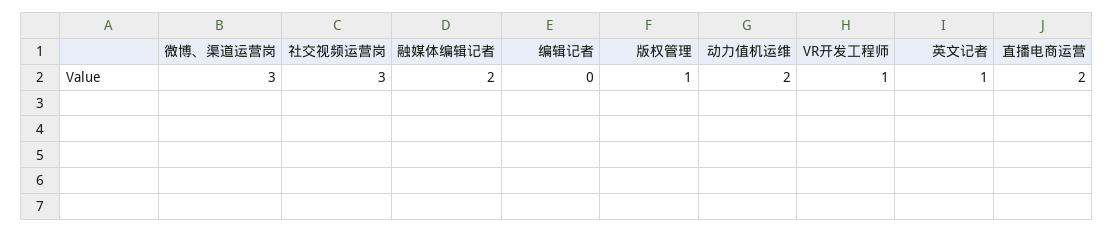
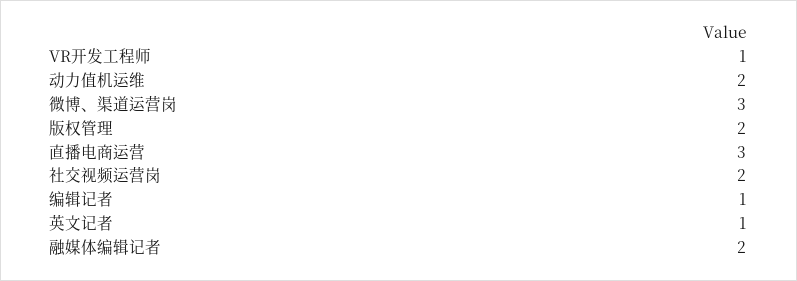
  {
    "微博、渠道运营岗": 3,
-   "社交视频运营岗": 3,
+   "社交视频运营岗": 2,
    "融媒体编辑记者": 2,
-   "编辑记者": 0,
+   "编辑记者": 1,
-   "版权管理": 1,
+   "版权管理": 2,
    "动力值机运维": 2,
    "VR开发工程师": 1,
    "英文记者": 1,
-   "直播电商运营": 2
+   "直播电商运营": 3
  }

